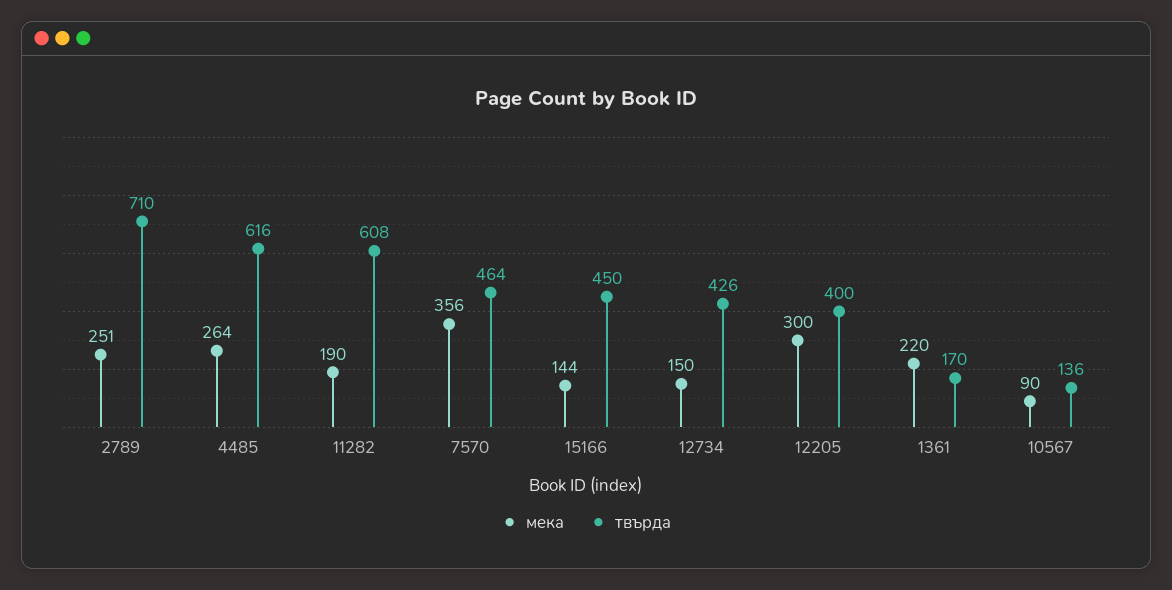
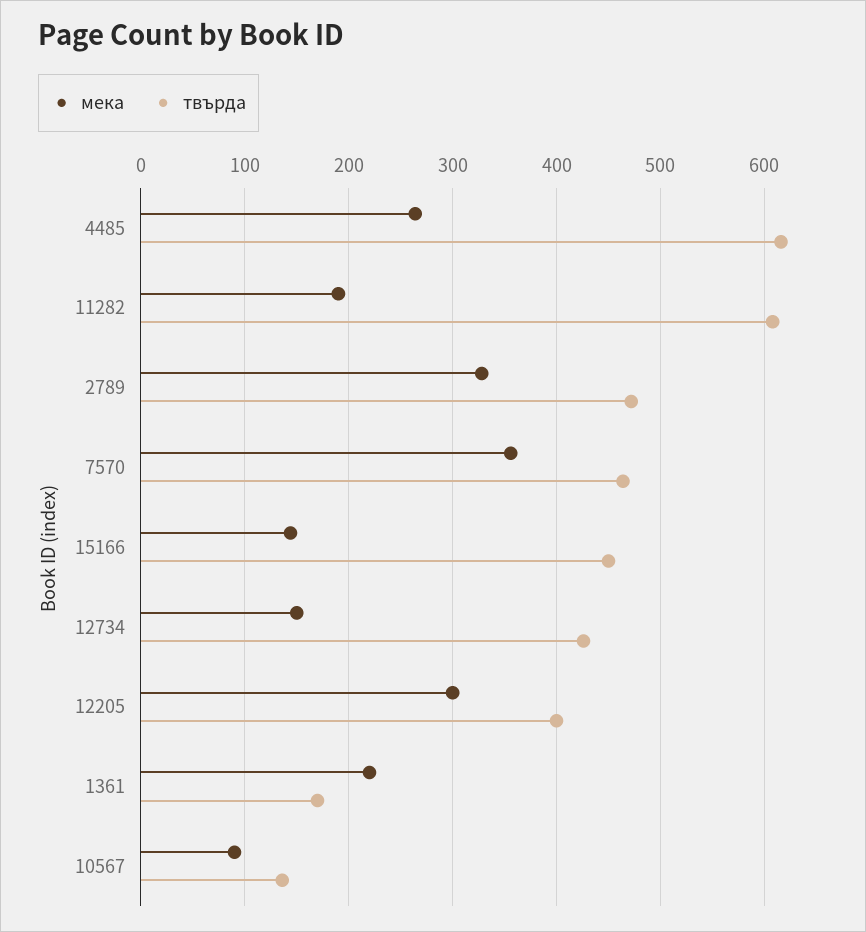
  {
    "мека": {
-     "2789": 251,
+     "2789": 330,
      "4485": 264,
      "11282": 190,
      "7570": 356,
      "15166": 144,
      "12734": 150,
      "12205": 300,
      "1361": 220,
      "10567": 90
    },
    "твърда": {
-     "2789": 710,
+     "2789": 470,
      "4485": 616,
      "11282": 608,
      "7570": 464,
      "15166": 450,
      "12734": 426,
      "12205": 400,
      "1361": 170,
      "10567": 136
    }
  }

